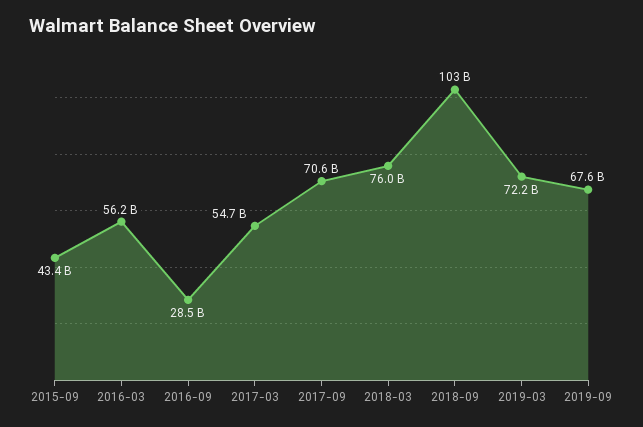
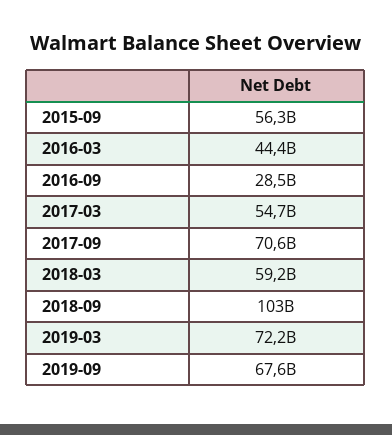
  {
-   "2015-09": 43400000000,
+   "2015-09": 56300000000,
-   "2016-03": 56200000000,
+   "2016-03": 44400000000,
    "2016-09": 28500000000,
    "2017-03": 54700000000,
    "2017-09": 70600000000,
-   "2018-03": 76000000000,
+   "2018-03": 59200000000,
    "2018-09": 103000000000,
    "2019-03": 72200000000,
    "2019-09": 67600000000
  }

